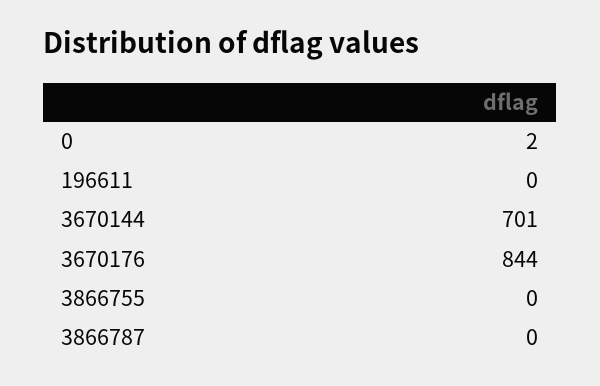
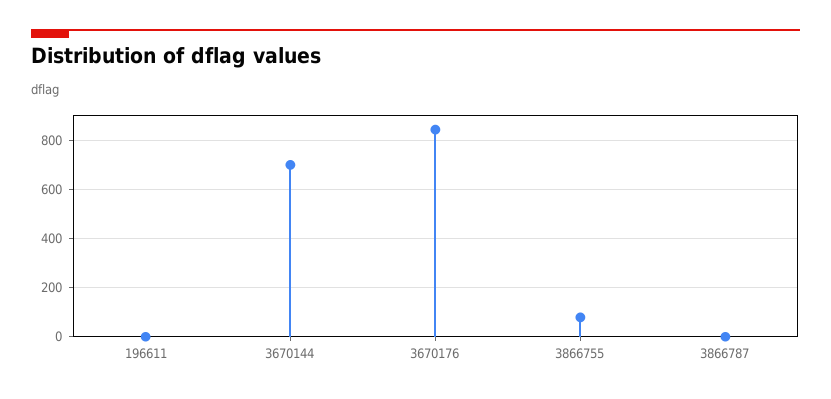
  {
-   "0": 2,
    "196611": 0,
    "3670144": 701,
    "3670176": 844,
-   "3866755": 0,
+   "3866755": 75,
    "3866787": 0
  }

